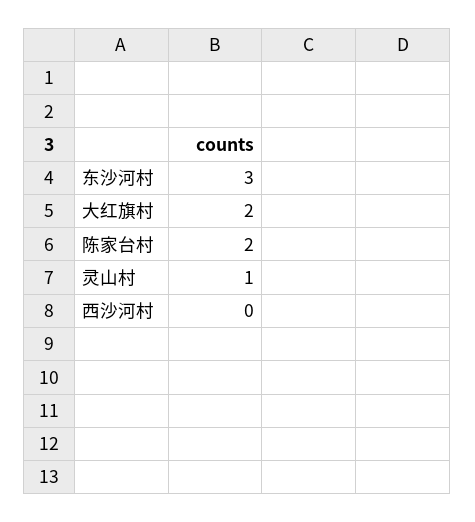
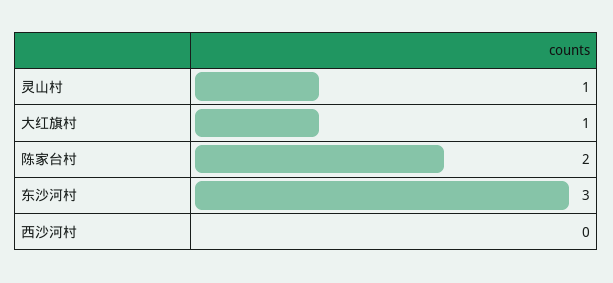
  {
    "东沙河村": 3,
-   "大红旗村": 2,
+   "大红旗村": 1,
    "陈家台村": 2,
    "灵山村": 1,
    "西沙河村": 0
  }

